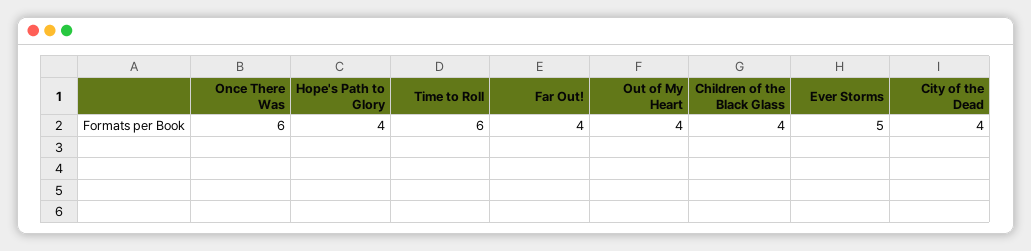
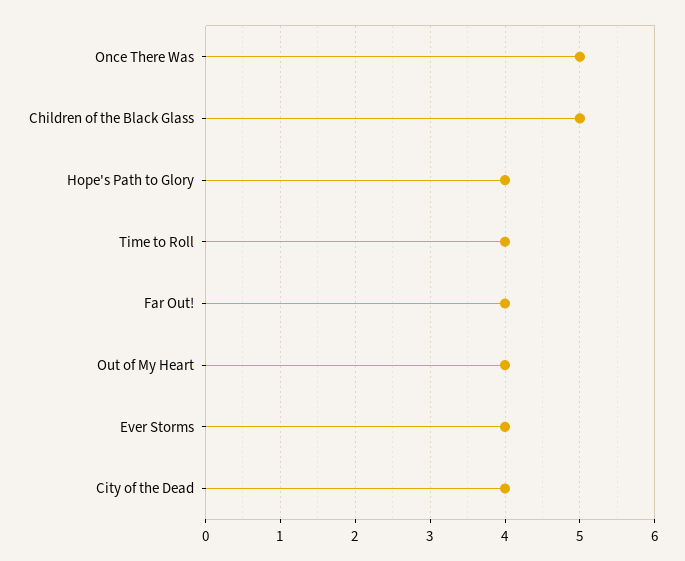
  {
-   "Once There Was": 6,
+   "Once There Was": 5,
    "Hope's Path to Glory": 4,
-   "Time to Roll": 6,
+   "Time to Roll": 4,
    "Far Out!": 4,
    "Out of My Heart": 4,
-   "Children of the Black Glass": 4,
+   "Children of the Black Glass": 5,
-   "Ever Storms": 5,
+   "Ever Storms": 4,
    "City of the Dead": 4
  }

